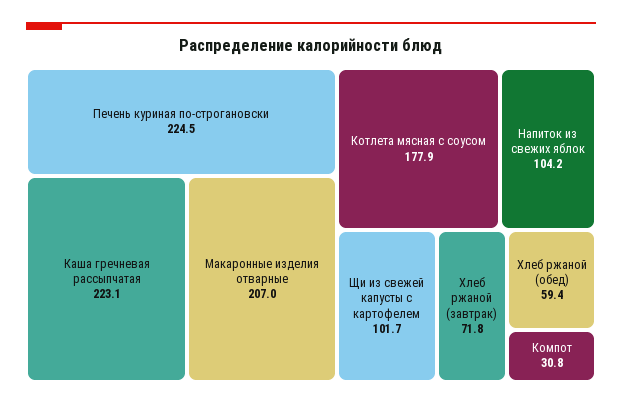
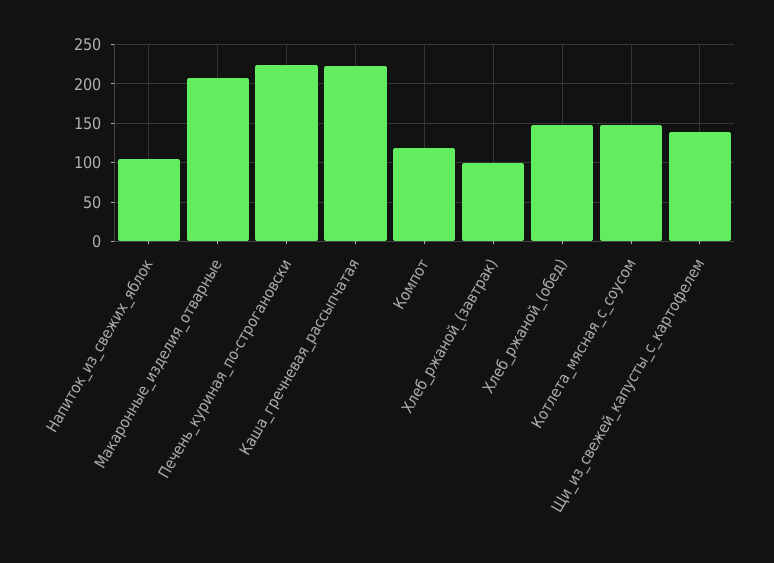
  {
    "Печень куриная по-строгановски": 224.5,
    "Каша гречневая рассыпчатая": 223.1,
    "Макаронные изделия отварные": 207,
-   "Котлета мясная с соусом": 177.9,
+   "Котлета мясная с соусом": 150,
    "Напиток из свежих яблок": 104.2,
-   "Щи из свежей капусты с картофелем": 101.7,
+   "Щи из свежей капусты с картофелем": 140,
-   "Хлеб ржаной (завтрак)": 71.8,
+   "Хлеб ржаной (завтрак)": 100,
-   "Хлеб ржаной (обед)": 59.4,
+   "Хлеб ржаной (обед)": 150,
-   "Компот": 30.8
+   "Компот": 120
  }

